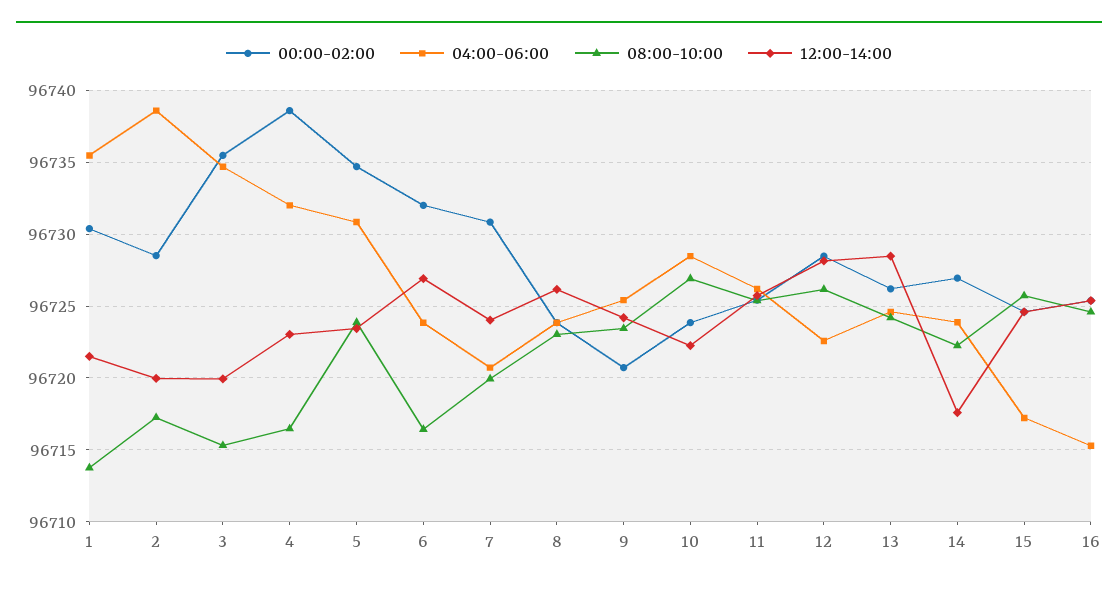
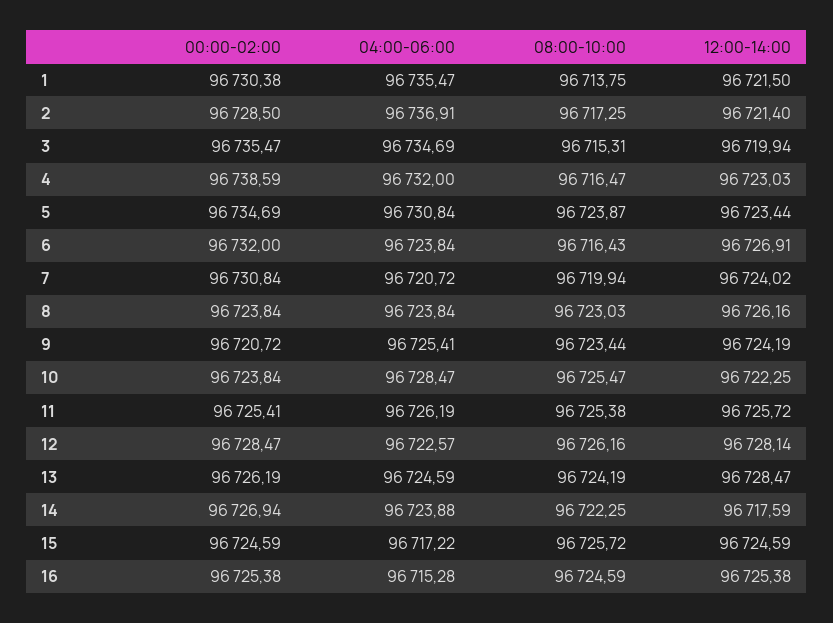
  {
    "00:00-02:00": {
      "1": 96730.38,
      "2": 96728.5,
      "3": 96735.47,
      "4": 96738.59,
      "5": 96734.69,
      "6": 96732,
      "7": 96730.84,
      "8": 96723.84,
      "9": 96720.72,
      "10": 96723.84,
      "11": 96725.41,
      "12": 96728.47,
      "13": 96726.19,
      "14": 96726.94,
      "15": 96724.59,
      "16": 96725.38
    },
    "04:00-06:00": {
      "1": 96735.47,
-     "2": 96738.5,
+     "2": 96736.91,
      "3": 96734.69,
      "4": 96732,
      "5": 96730.84,
      "6": 96723.84,
      "7": 96720.72,
      "8": 96723.84,
      "9": 96725.41,
      "10": 96728.47,
      "11": 96726.19,
      "12": 96722.57,
      "13": 96724.59,
      "14": 96723.88,
      "15": 96717.22,
      "16": 96715.28
    },
    "08:00-10:00": {
      "1": 96713.75,
      "2": 96717.25,
      "3": 96715.31,
      "4": 96716.47,
      "5": 96723.87,
      "6": 96716.43,
      "7": 96719.94,
      "8": 96723.03,
      "9": 96723.44,
-     "10": 96727,
+     "10": 96725.47,
      "11": 96725.38,
      "12": 96726.16,
      "13": 96724.19,
      "14": 96722.25,
      "15": 96725.72,
      "16": 96724.59
    },
    "12:00-14:00": {
      "1": 96721.5,
-     "2": 96720,
+     "2": 96721.4,
      "3": 96719.94,
      "4": 96723.03,
      "5": 96723.44,
      "6": 96726.91,
      "7": 96724.02,
      "8": 96726.16,
      "9": 96724.19,
      "10": 96722.25,
      "11": 96725.72,
      "12": 96728.14,
      "13": 96728.47,
      "14": 96717.59,
      "15": 96724.59,
      "16": 96725.38
    }
  }

